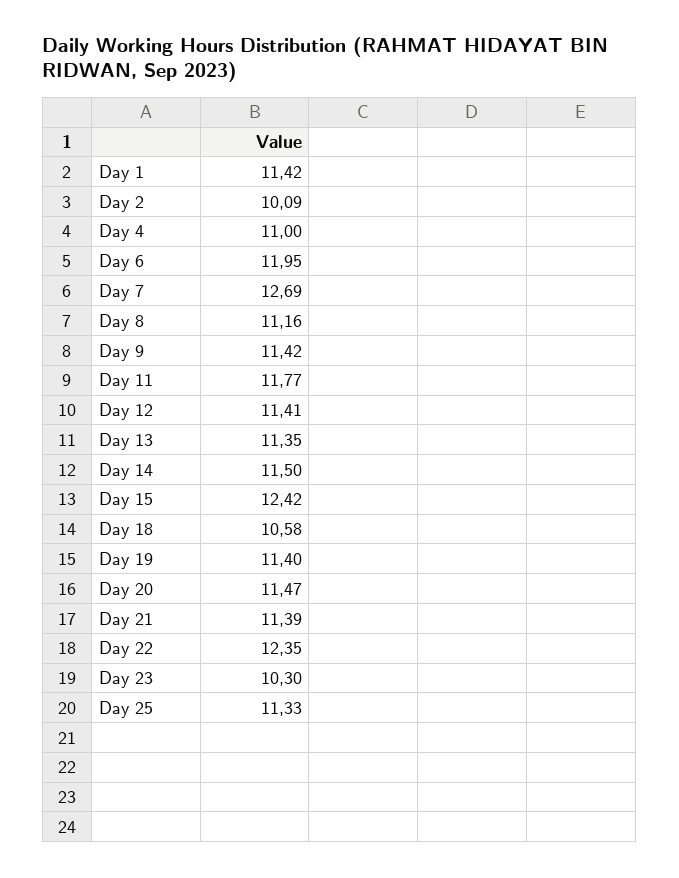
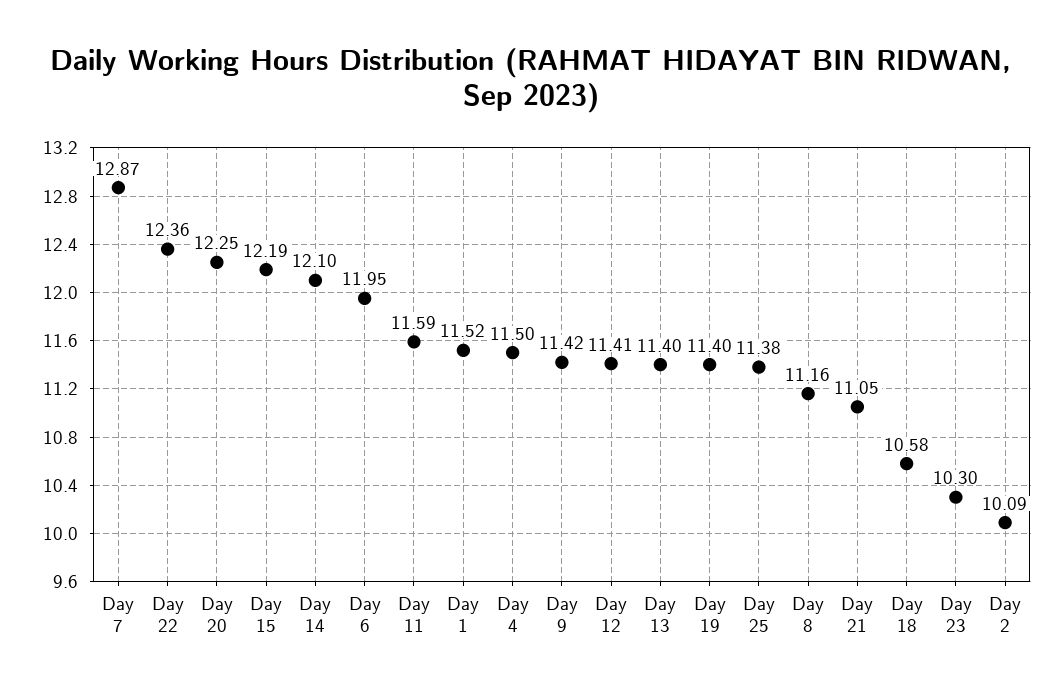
  {
-   "Day 1": 11.42,
+   "Day 1": 11.52,
    "Day 2": 10.09,
-   "Day 4": 11,
+   "Day 4": 11.5,
    "Day 6": 11.95,
-   "Day 7": 12.69,
+   "Day 7": 12.87,
    "Day 8": 11.16,
    "Day 9": 11.42,
-   "Day 11": 11.77,
+   "Day 11": 11.59,
    "Day 12": 11.41,
-   "Day 13": 11.35,
+   "Day 13": 11.4,
-   "Day 14": 11.5,
+   "Day 14": 12.1,
-   "Day 15": 12.42,
+   "Day 15": 12.19,
    "Day 18": 10.58,
    "Day 19": 11.4,
-   "Day 20": 11.47,
+   "Day 20": 12.25,
-   "Day 21": 11.39,
+   "Day 21": 11.05,
-   "Day 22": 12.35,
+   "Day 22": 12.36,
    "Day 23": 10.3,
-   "Day 25": 11.33
+   "Day 25": 11.38
  }

